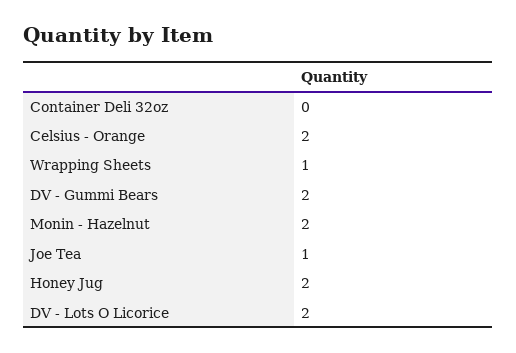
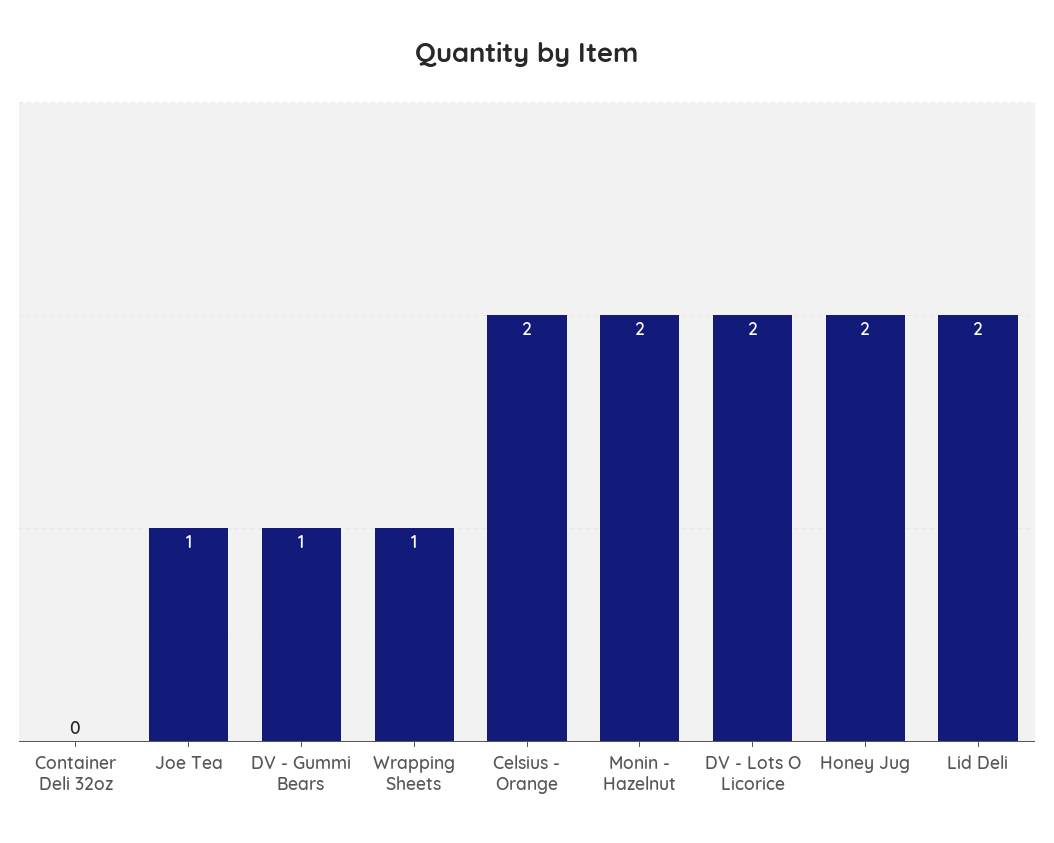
  {
    "Container Deli 32oz": 0,
    "Celsius - Orange": 2,
    "Wrapping Sheets": 1,
-   "DV - Gummi Bears": 2,
+   "DV - Gummi Bears": 1,
    "Monin - Hazelnut": 2,
    "Joe Tea": 1,
    "Honey Jug": 2,
-   "DV - Lots O Licorice": 2
+   "DV - Lots O Licorice": 2,
+   "Lid Deli": 2
  }

